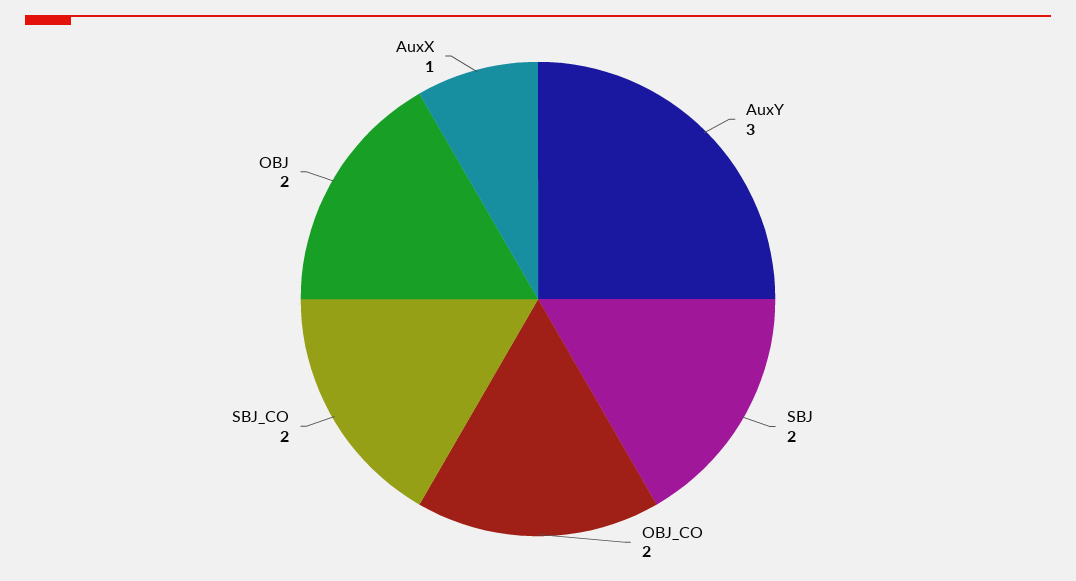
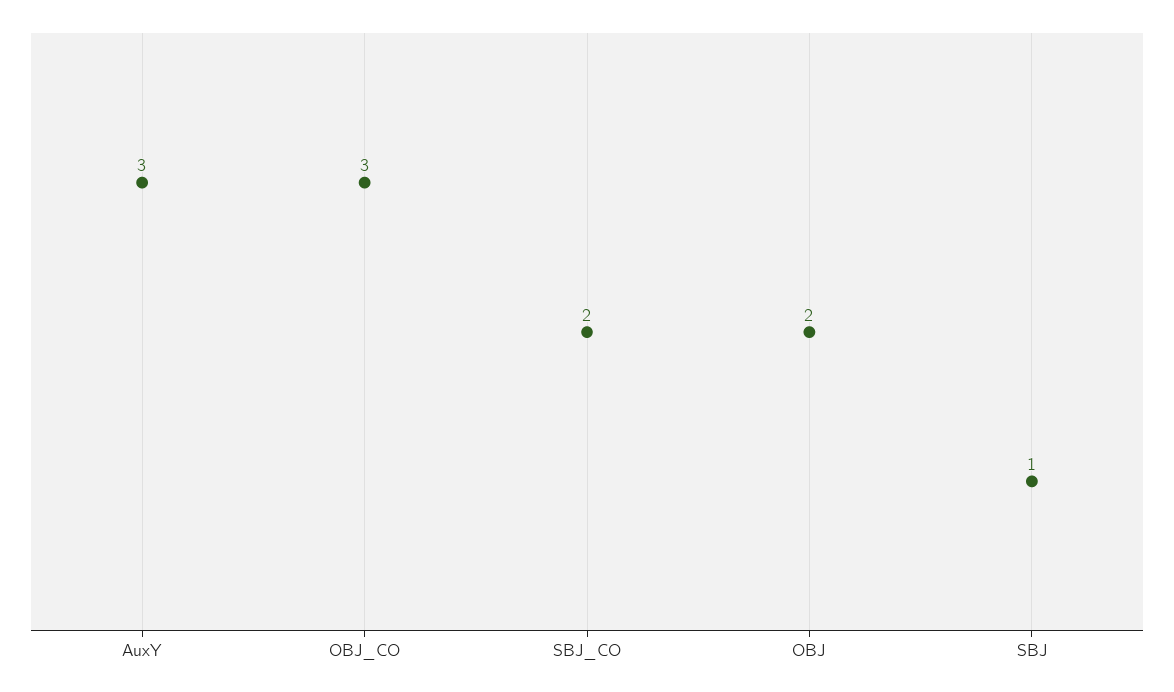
  {
    "AuxY": 3,
-   "SBJ": 2,
+   "SBJ": 1,
-   "OBJ_CO": 2,
+   "OBJ_CO": 3,
    "SBJ_CO": 2,
-   "OBJ": 2,
+   "OBJ": 2
-   "AuxX": 1
  }

